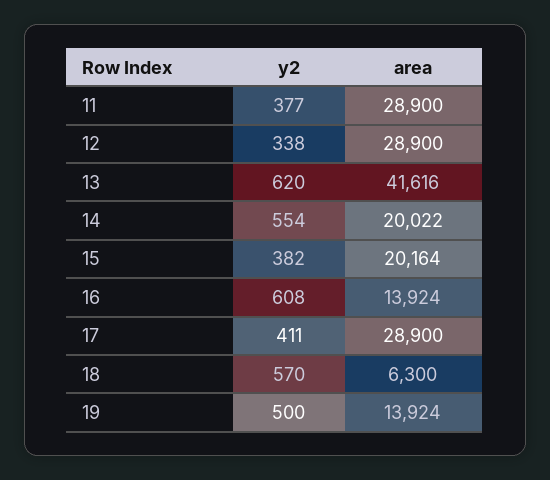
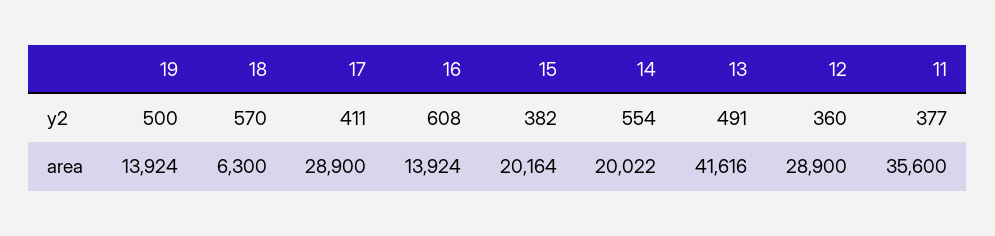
  {
    "y2": {
      "11": 377,
-     "12": 338,
+     "12": 360,
-     "13": 620,
+     "13": 491,
      "14": 554,
      "15": 382,
      "16": 608,
      "17": 411,
      "18": 570,
      "19": 500
    },
    "area": {
-     "11": 28900,
+     "11": 35600,
      "12": 28900,
      "13": 41616,
      "14": 20022,
      "15": 20164,
      "16": 13924,
      "17": 28900,
      "18": 6300,
      "19": 13924
    }
  }

